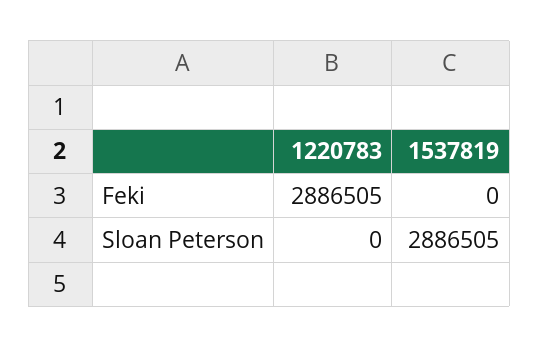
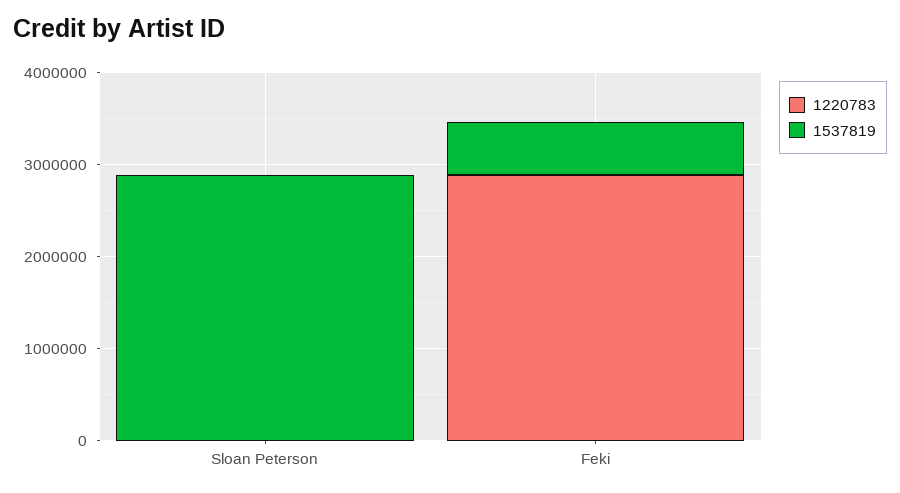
  {
    "1220783": {
      "Feki": 2886505,
      "Sloan Peterson": 0
    },
    "1537819": {
-     "Feki": 0,
+     "Feki": 600000,
      "Sloan Peterson": 2886505
    }
  }

